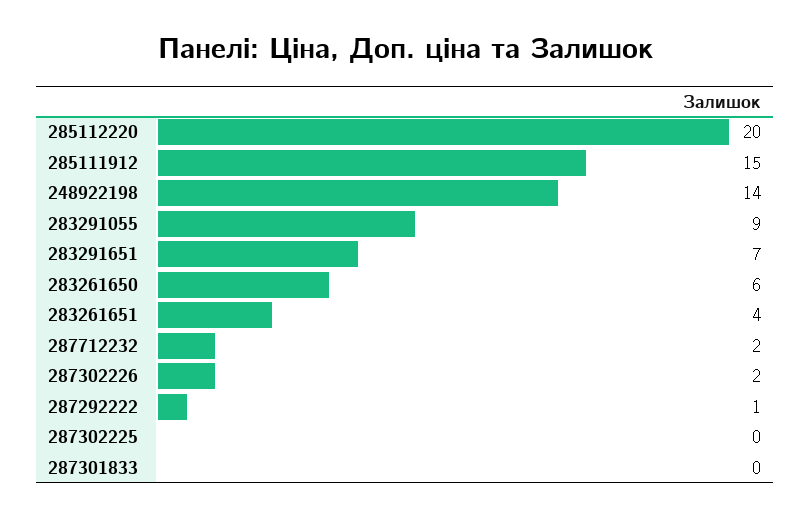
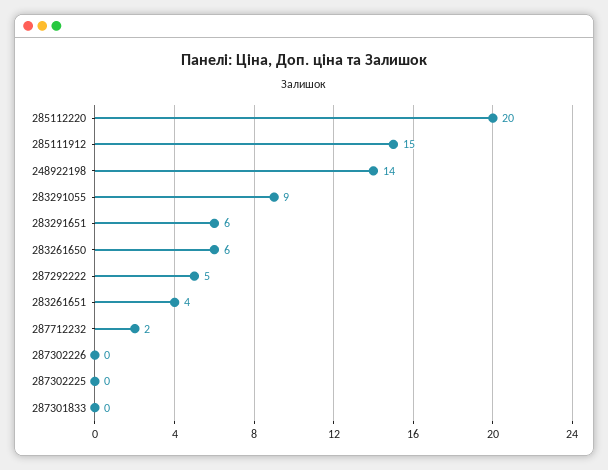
  {
    "285112220": 20,
    "285111912": 15,
    "248922198": 14,
    "283291055": 9,
-   "283291651": 7,
+   "283291651": 6,
    "283261650": 6,
    "283261651": 4,
    "287712232": 2,
-   "287302226": 2,
+   "287302226": 0,
-   "287292222": 1,
+   "287292222": 5,
    "287302225": 0,
    "287301833": 0
  }

